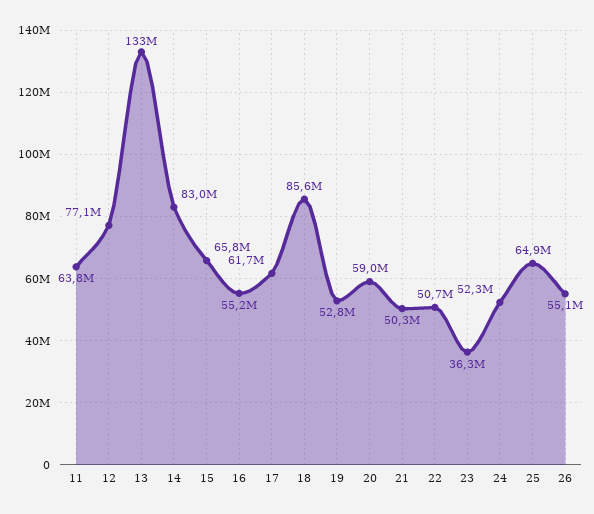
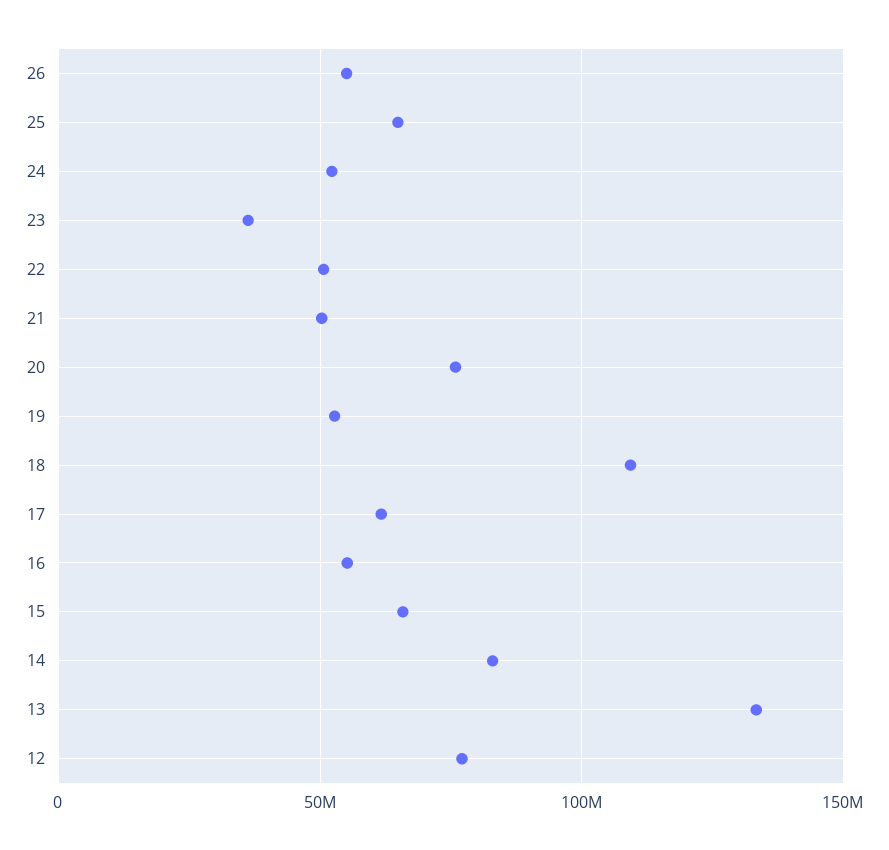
  {
-   "11": 63800000,
    "12": 77100000,
    "13": 133000000,
    "14": 83000000,
    "15": 65800000,
    "16": 55200000,
    "17": 61700000,
-   "18": 85600000,
+   "18": 110000000,
    "19": 52800000,
-   "20": 59000000,
+   "20": 75000000,
    "21": 50300000,
    "22": 50700000,
    "23": 36300000,
    "24": 52300000,
    "25": 64900000,
    "26": 55100000
  }

